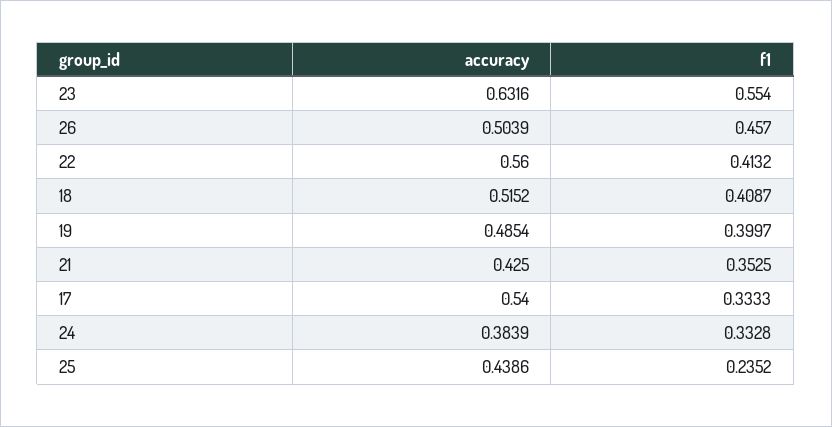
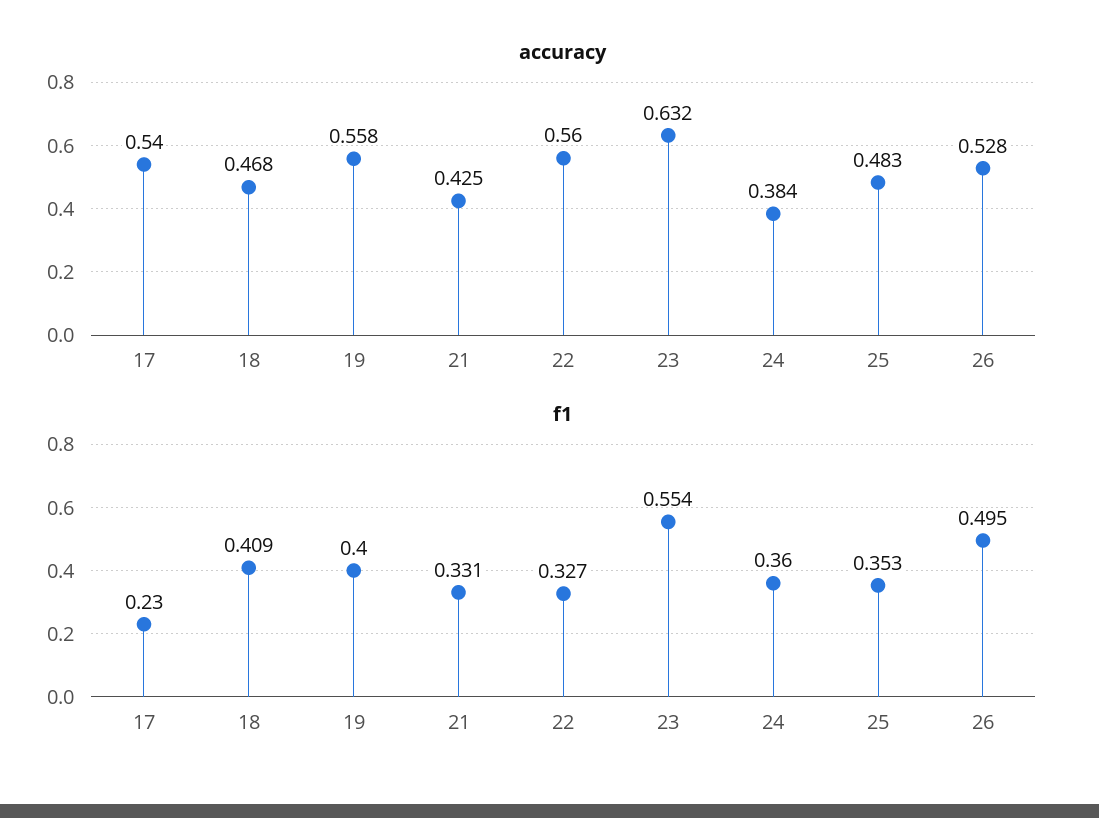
  {
    "accuracy": {
      "23": 0.6316,
-     "26": 0.5039,
+     "26": 0.528,
      "22": 0.56,
-     "18": 0.5152,
+     "18": 0.468,
-     "19": 0.4854,
+     "19": 0.558,
      "21": 0.425,
      "17": 0.54,
      "24": 0.3839,
-     "25": 0.4386
+     "25": 0.483
    },
    "f1": {
      "23": 0.554,
-     "26": 0.457,
+     "26": 0.495,
-     "22": 0.4132,
+     "22": 0.327,
      "18": 0.4087,
      "19": 0.3997,
-     "21": 0.3525,
+     "21": 0.331,
-     "17": 0.3333,
+     "17": 0.23,
-     "24": 0.3328,
+     "24": 0.36,
-     "25": 0.2352
+     "25": 0.353
    }
  }

